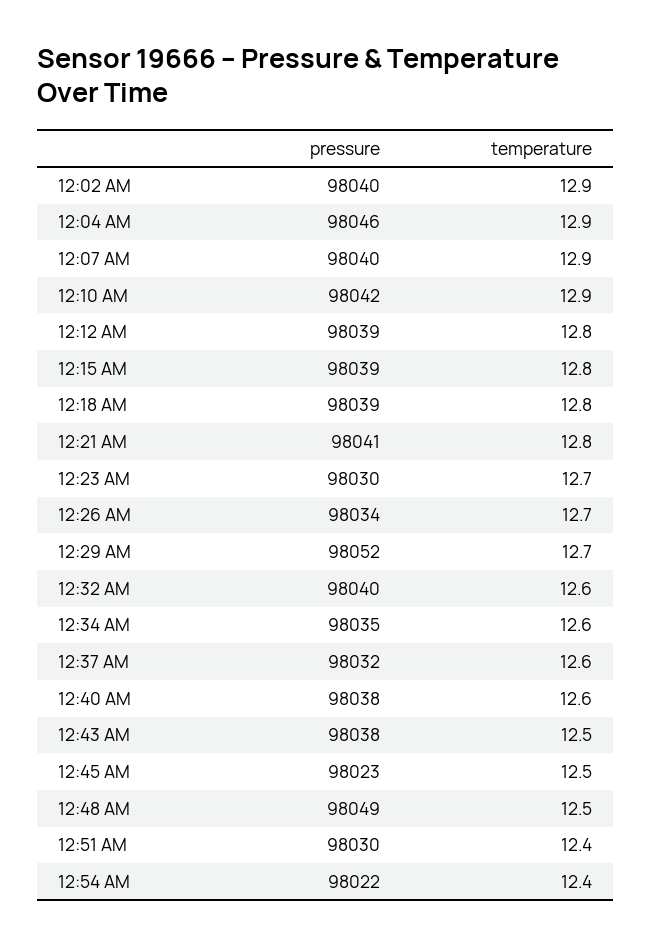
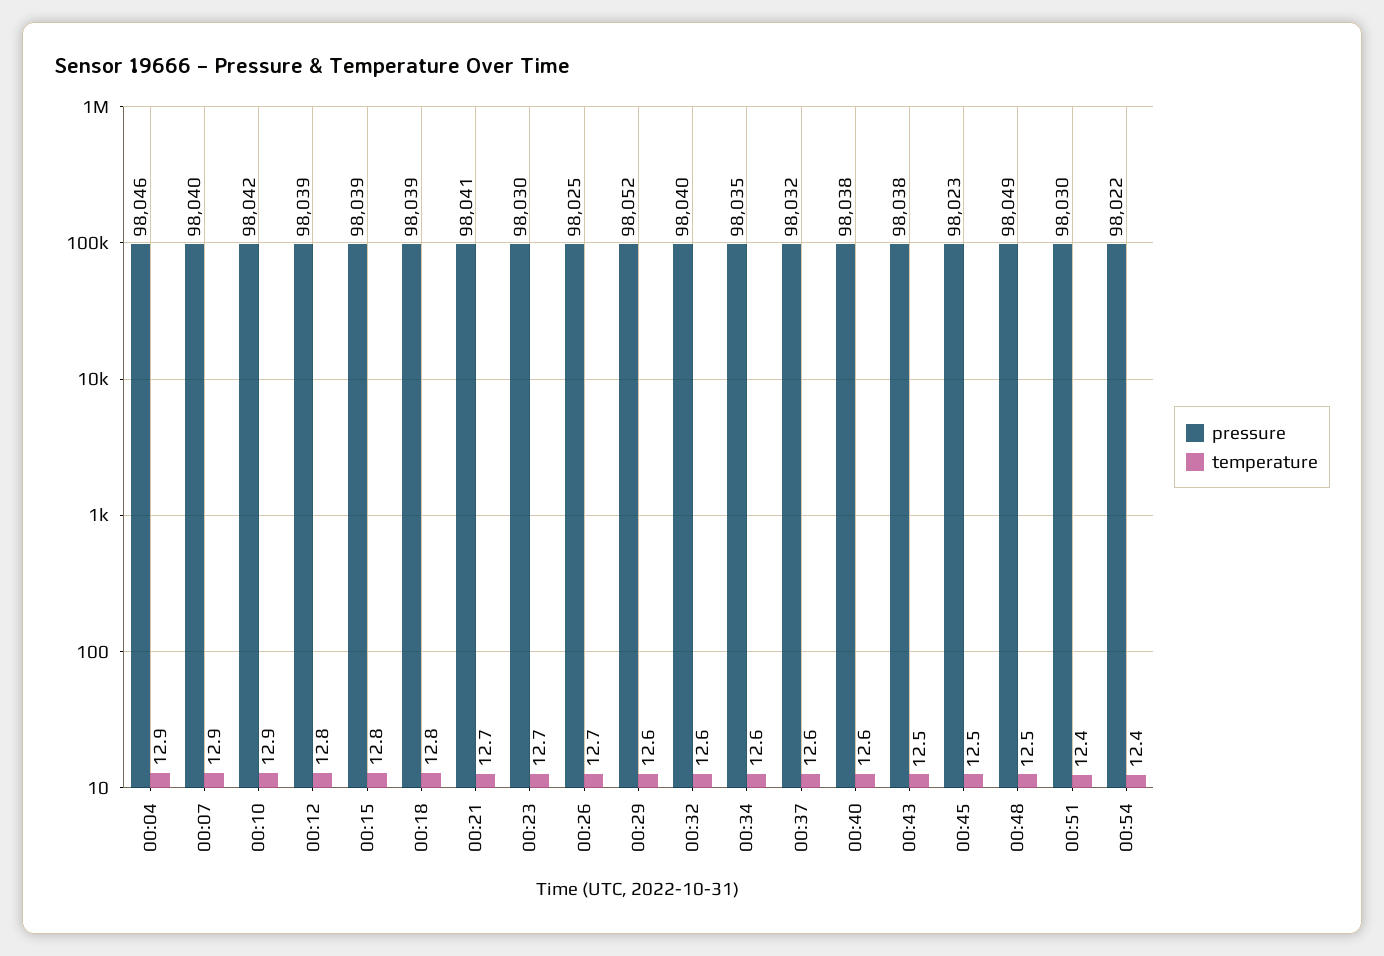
  {
    "pressure": {
-     "12:02 AM": 98040,
      "12:04 AM": 98046,
      "12:07 AM": 98040,
      "12:10 AM": 98042,
      "12:12 AM": 98039,
      "12:15 AM": 98039,
      "12:18 AM": 98039,
      "12:21 AM": 98041,
      "12:23 AM": 98030,
-     "12:26 AM": 98034,
+     "12:26 AM": 98025,
      "12:29 AM": 98052,
      "12:32 AM": 98040,
      "12:34 AM": 98035,
      "12:37 AM": 98032,
      "12:40 AM": 98038,
      "12:43 AM": 98038,
      "12:45 AM": 98023,
      "12:48 AM": 98049,
      "12:51 AM": 98030,
      "12:54 AM": 98022
    },
    "temperature": {
-     "12:02 AM": 12.9,
      "12:04 AM": 12.9,
      "12:07 AM": 12.9,
      "12:10 AM": 12.9,
      "12:12 AM": 12.8,
      "12:15 AM": 12.8,
      "12:18 AM": 12.8,
-     "12:21 AM": 12.8,
+     "12:21 AM": 12.7,
      "12:23 AM": 12.7,
      "12:26 AM": 12.7,
-     "12:29 AM": 12.7,
+     "12:29 AM": 12.6,
      "12:32 AM": 12.6,
      "12:34 AM": 12.6,
      "12:37 AM": 12.6,
      "12:40 AM": 12.6,
      "12:43 AM": 12.5,
      "12:45 AM": 12.5,
      "12:48 AM": 12.5,
      "12:51 AM": 12.4,
      "12:54 AM": 12.4
    }
  }

